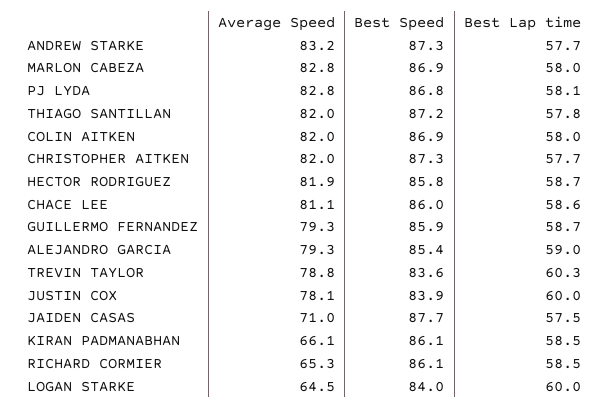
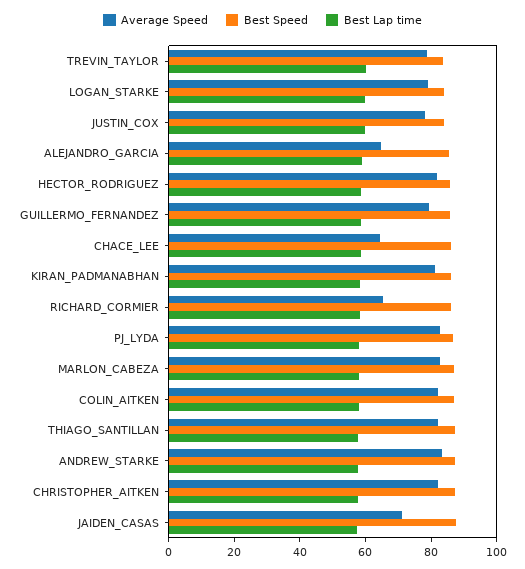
  {
    "Average Speed": {
      "ANDREW STARKE": 83.2,
      "MARLON CABEZA": 82.8,
      "PJ LYDA": 82.8,
      "THIAGO SANTILLAN": 82,
      "COLIN AITKEN": 82,
      "CHRISTOPHER AITKEN": 82,
      "HECTOR RODRIGUEZ": 81.9,
-     "CHACE LEE": 81.1,
+     "CHACE LEE": 65,
      "GUILLERMO FERNANDEZ": 79.3,
-     "ALEJANDRO GARCIA": 79.3,
+     "ALEJANDRO GARCIA": 65,
      "TREVIN TAYLOR": 78.8,
      "JUSTIN COX": 78.1,
      "JAIDEN CASAS": 71,
-     "KIRAN PADMANABHAN": 66.1,
+     "KIRAN PADMANABHAN": 80,
      "RICHARD CORMIER": 65.3,
-     "LOGAN STARKE": 64.5
+     "LOGAN STARKE": 80
    },
    "Best Speed": {
      "ANDREW STARKE": 87.3,
      "MARLON CABEZA": 86.9,
      "PJ LYDA": 86.8,
      "THIAGO SANTILLAN": 87.2,
      "COLIN AITKEN": 86.9,
      "CHRISTOPHER AITKEN": 87.3,
      "HECTOR RODRIGUEZ": 85.8,
      "CHACE LEE": 86,
      "GUILLERMO FERNANDEZ": 85.9,
      "ALEJANDRO GARCIA": 85.4,
      "TREVIN TAYLOR": 83.6,
      "JUSTIN COX": 83.9,
      "JAIDEN CASAS": 87.7,
      "KIRAN PADMANABHAN": 86.1,
      "RICHARD CORMIER": 86.1,
      "LOGAN STARKE": 84
    },
    "Best Lap time": {
      "ANDREW STARKE": 57.7,
      "MARLON CABEZA": 58,
      "PJ LYDA": 58.1,
      "THIAGO SANTILLAN": 57.8,
      "COLIN AITKEN": 58,
      "CHRISTOPHER AITKEN": 57.7,
      "HECTOR RODRIGUEZ": 58.7,
      "CHACE LEE": 58.6,
      "GUILLERMO FERNANDEZ": 58.7,
      "ALEJANDRO GARCIA": 59,
      "TREVIN TAYLOR": 60.3,
      "JUSTIN COX": 60,
      "JAIDEN CASAS": 57.5,
      "KIRAN PADMANABHAN": 58.5,
      "RICHARD CORMIER": 58.5,
      "LOGAN STARKE": 60
    }
  }

